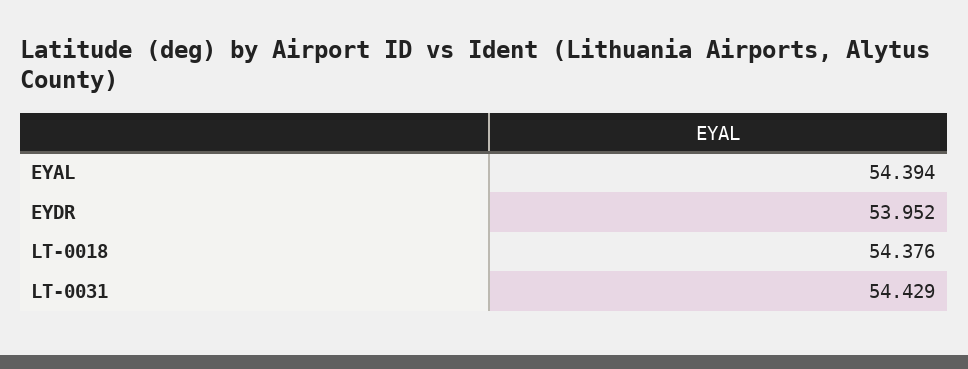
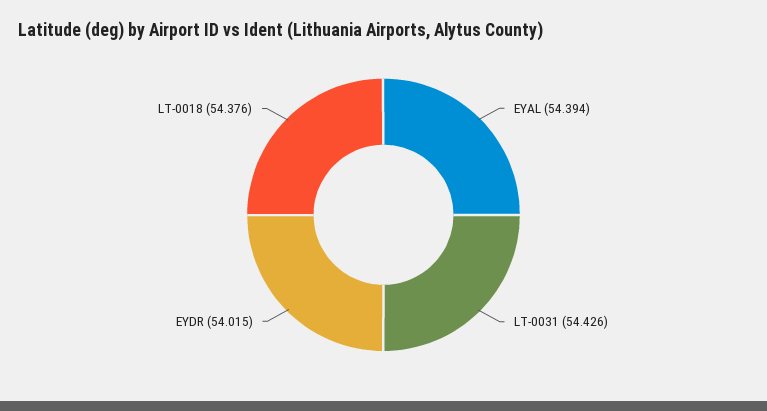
  {
    "EYAL": 54.394,
-   "EYDR": 53.952,
+   "EYDR": 54.015,
    "LT-0018": 54.376,
-   "LT-0031": 54.429
+   "LT-0031": 54.426
  }

